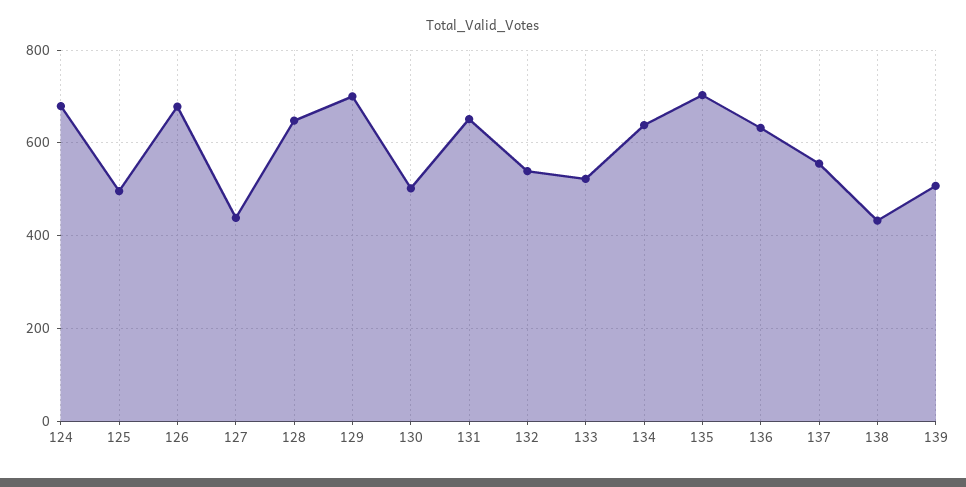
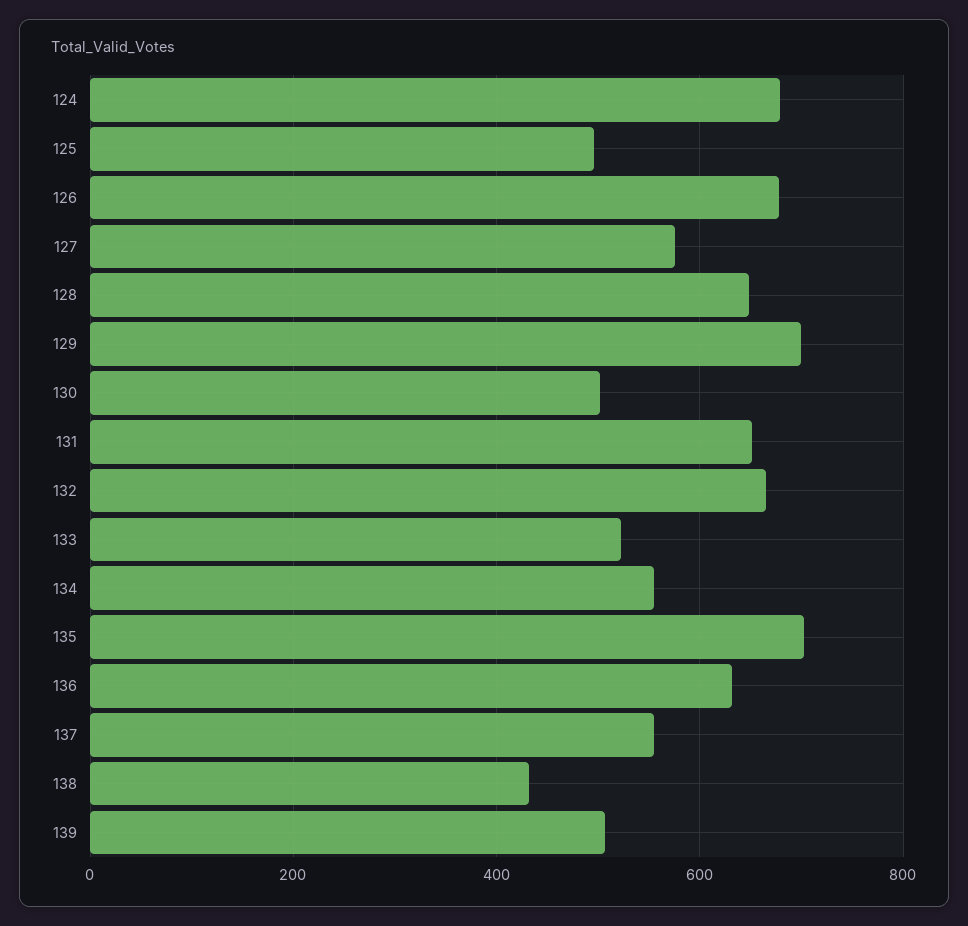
  {
    "124": 680,
    "125": 500,
    "126": 680,
-   "127": 440,
+   "127": 580,
    "128": 640,
    "129": 700,
    "130": 500,
    "131": 660,
-   "132": 540,
+   "132": 660,
    "133": 520,
-   "134": 640,
+   "134": 560,
    "135": 700,
    "136": 640,
    "137": 560,
    "138": 440,
    "139": 500
  }

